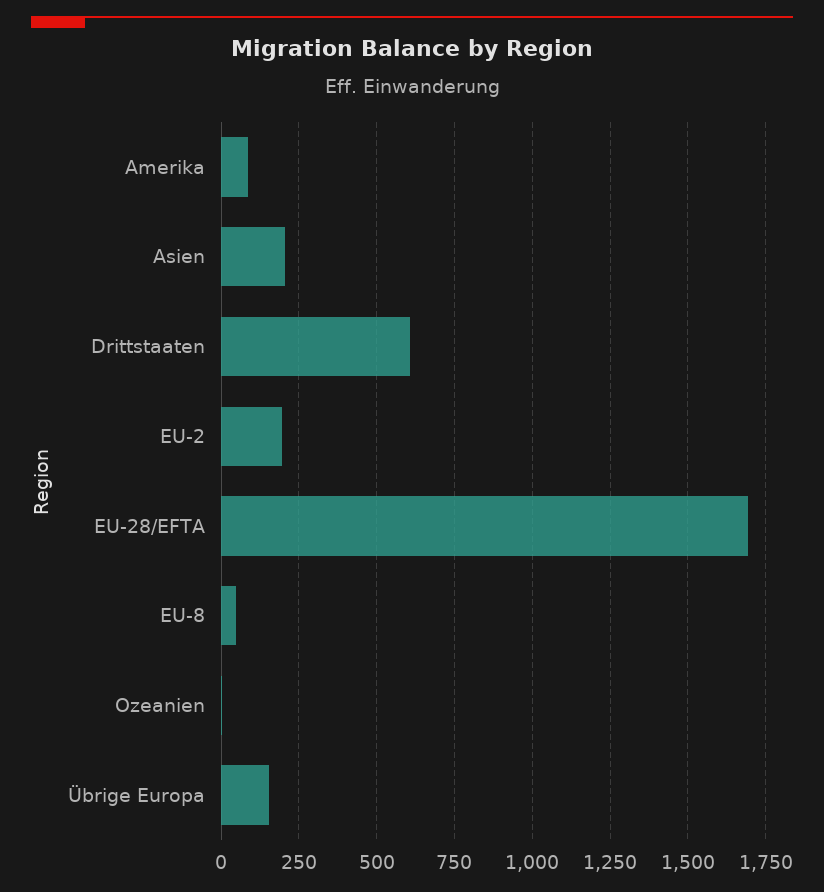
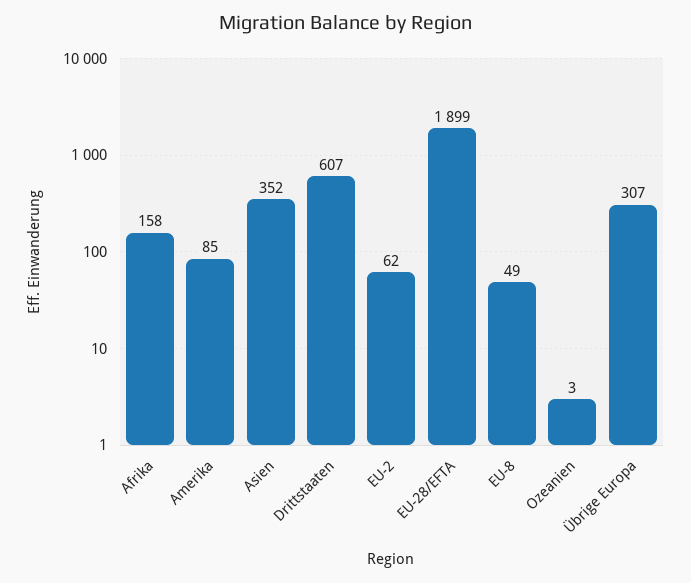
  {
    "Amerika": 85,
-   "Asien": 200,
+   "Asien": 352,
    "Drittstaaten": 607,
-   "EU-2": 200,
+   "EU-2": 62,
-   "EU-28/EFTA": 1700,
+   "EU-28/EFTA": 1899,
    "EU-8": 49,
    "Ozeanien": 3,
-   "Übrige Europa": 150
+   "Übrige Europa": 307,
+   "Afrika": 158
  }

